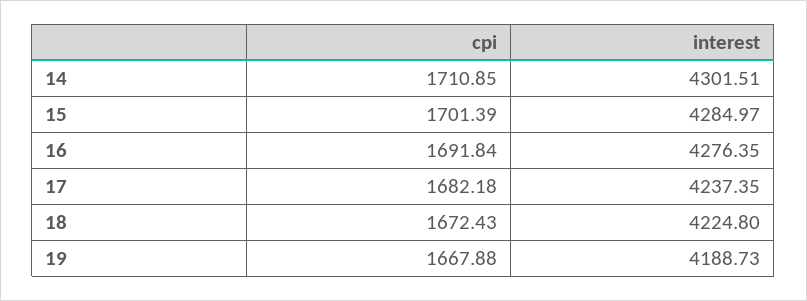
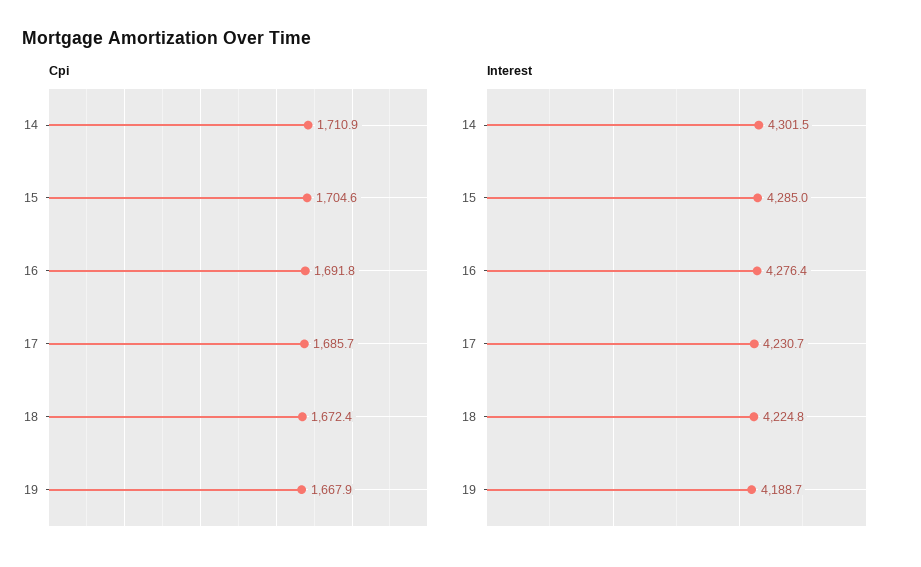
  {
    "cpi": {
      "14": 1710.85,
-     "15": 1701.39,
+     "15": 1704.6,
      "16": 1691.84,
-     "17": 1682.18,
+     "17": 1685.7,
      "18": 1672.43,
      "19": 1667.88
    },
    "interest": {
      "14": 4301.51,
      "15": 4284.97,
      "16": 4276.35,
-     "17": 4237.35,
+     "17": 4230.7,
      "18": 4224.8,
      "19": 4188.73
    }
  }

